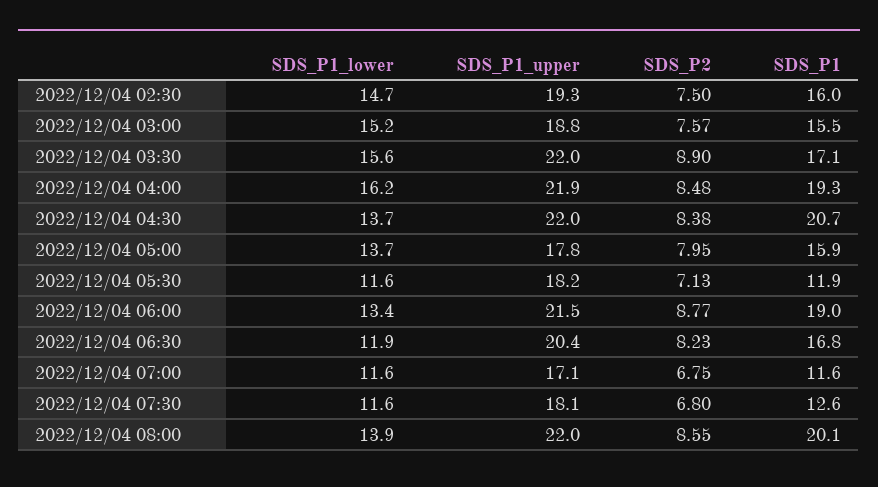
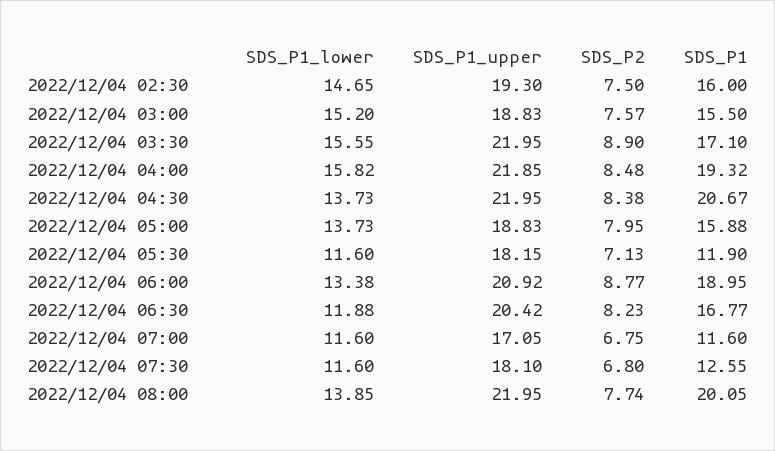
  {
    "SDS_P1_lower": {
      "2022/12/04 02:30": 14.65,
      "2022/12/04 03:00": 15.2,
      "2022/12/04 03:30": 15.55,
-     "2022/12/04 04:00": 16.2,
+     "2022/12/04 04:00": 15.82,
      "2022/12/04 04:30": 13.73,
      "2022/12/04 05:00": 13.73,
      "2022/12/04 05:30": 11.6,
      "2022/12/04 06:00": 13.38,
      "2022/12/04 06:30": 11.88,
      "2022/12/04 07:00": 11.6,
      "2022/12/04 07:30": 11.6,
      "2022/12/04 08:00": 13.85
    },
    "SDS_P1_upper": {
      "2022/12/04 02:30": 19.3,
      "2022/12/04 03:00": 18.83,
      "2022/12/04 03:30": 21.95,
      "2022/12/04 04:00": 21.85,
      "2022/12/04 04:30": 21.95,
-     "2022/12/04 05:00": 17.8,
+     "2022/12/04 05:00": 18.83,
      "2022/12/04 05:30": 18.15,
-     "2022/12/04 06:00": 21.5,
+     "2022/12/04 06:00": 20.92,
      "2022/12/04 06:30": 20.42,
      "2022/12/04 07:00": 17.05,
      "2022/12/04 07:30": 18.1,
      "2022/12/04 08:00": 21.95
    },
    "SDS_P2": {
      "2022/12/04 02:30": 7.5,
      "2022/12/04 03:00": 7.57,
      "2022/12/04 03:30": 8.9,
      "2022/12/04 04:00": 8.48,
      "2022/12/04 04:30": 8.38,
      "2022/12/04 05:00": 7.95,
      "2022/12/04 05:30": 7.13,
      "2022/12/04 06:00": 8.77,
      "2022/12/04 06:30": 8.23,
      "2022/12/04 07:00": 6.75,
      "2022/12/04 07:30": 6.8,
-     "2022/12/04 08:00": 8.55
+     "2022/12/04 08:00": 7.74
    },
    "SDS_P1": {
      "2022/12/04 02:30": 16,
      "2022/12/04 03:00": 15.5,
      "2022/12/04 03:30": 17.1,
      "2022/12/04 04:00": 19.32,
      "2022/12/04 04:30": 20.67,
      "2022/12/04 05:00": 15.88,
      "2022/12/04 05:30": 11.9,
      "2022/12/04 06:00": 18.95,
      "2022/12/04 06:30": 16.77,
      "2022/12/04 07:00": 11.6,
      "2022/12/04 07:30": 12.55,
      "2022/12/04 08:00": 20.05
    }
  }

